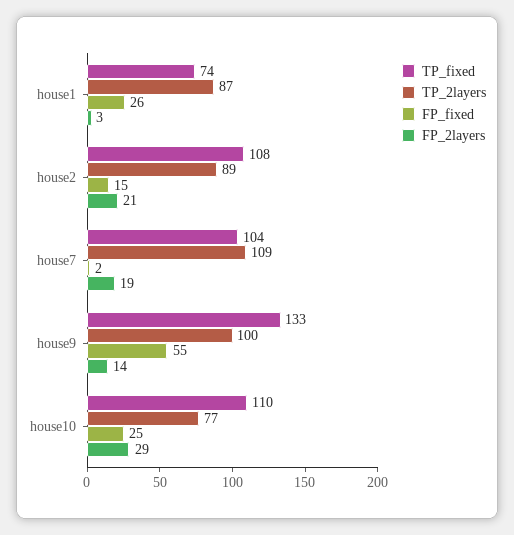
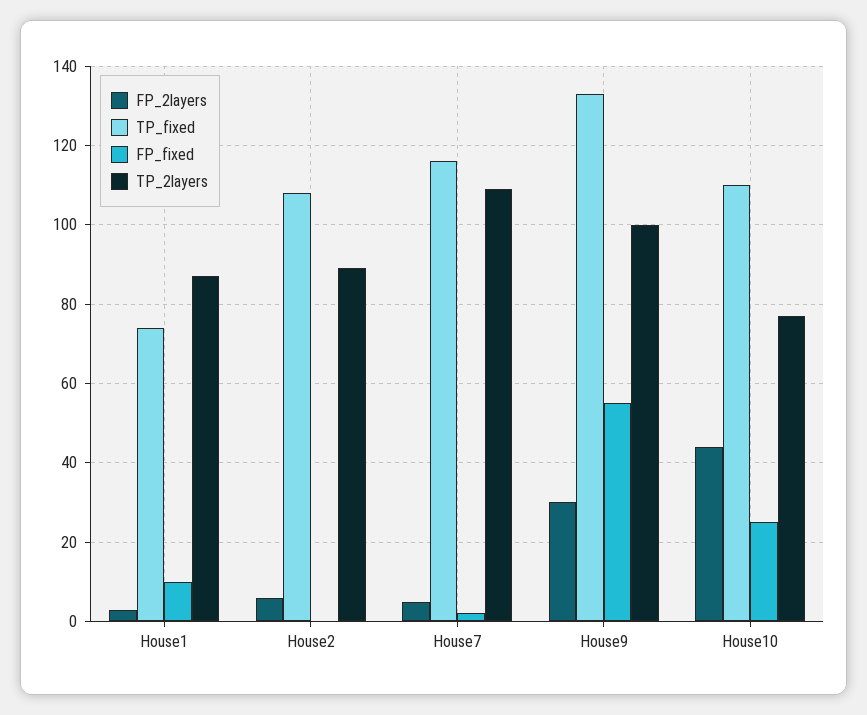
  {
    "TP_fixed": {
      "house1": 74,
      "house2": 108,
-     "house7": 104,
+     "house7": 115,
      "house9": 133,
      "house10": 110
    },
    "TP_2layers": {
      "house1": 87,
      "house2": 89,
      "house7": 109,
      "house9": 100,
      "house10": 77
    },
    "FP_fixed": {
-     "house1": 26,
+     "house1": 10,
-     "house2": 15,
+     "house2": 0,
      "house7": 2,
      "house9": 55,
      "house10": 25
    },
    "FP_2layers": {
      "house1": 3,
-     "house2": 21,
+     "house2": 5,
-     "house7": 19,
+     "house7": 5,
-     "house9": 14,
+     "house9": 30,
-     "house10": 29
+     "house10": 45
    }
  }

